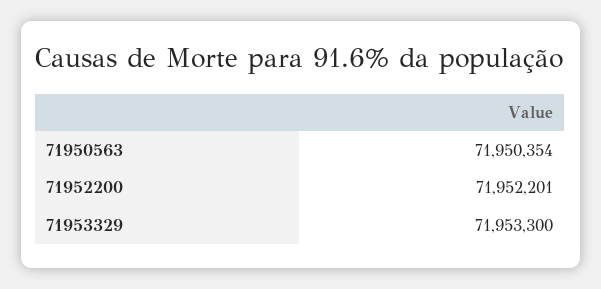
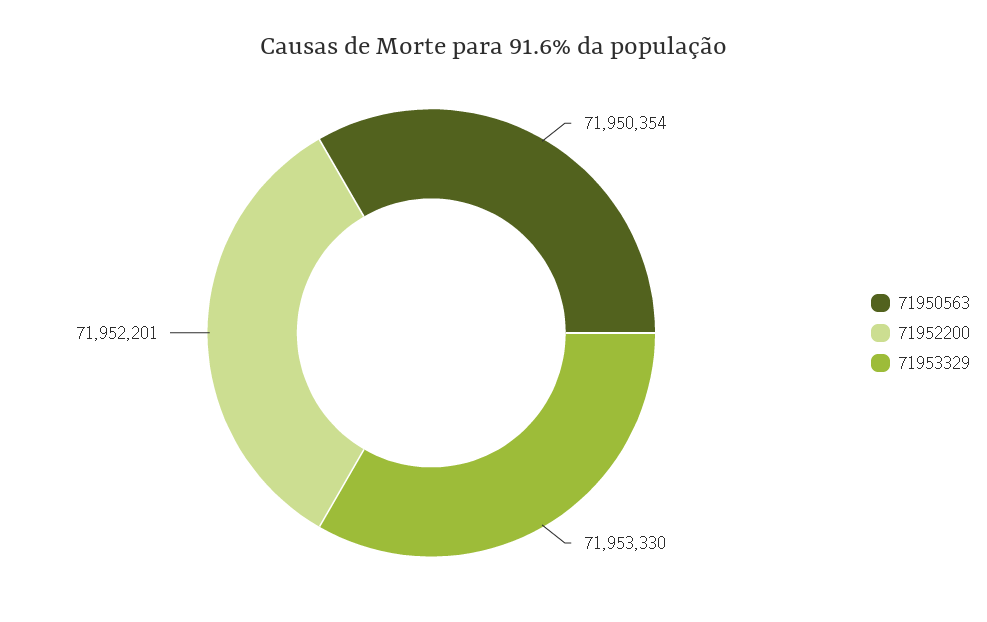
  {
    "71950563": 71950354,
    "71952200": 71952201,
-   "71953329": 71953300
+   "71953329": 71953330
  }

